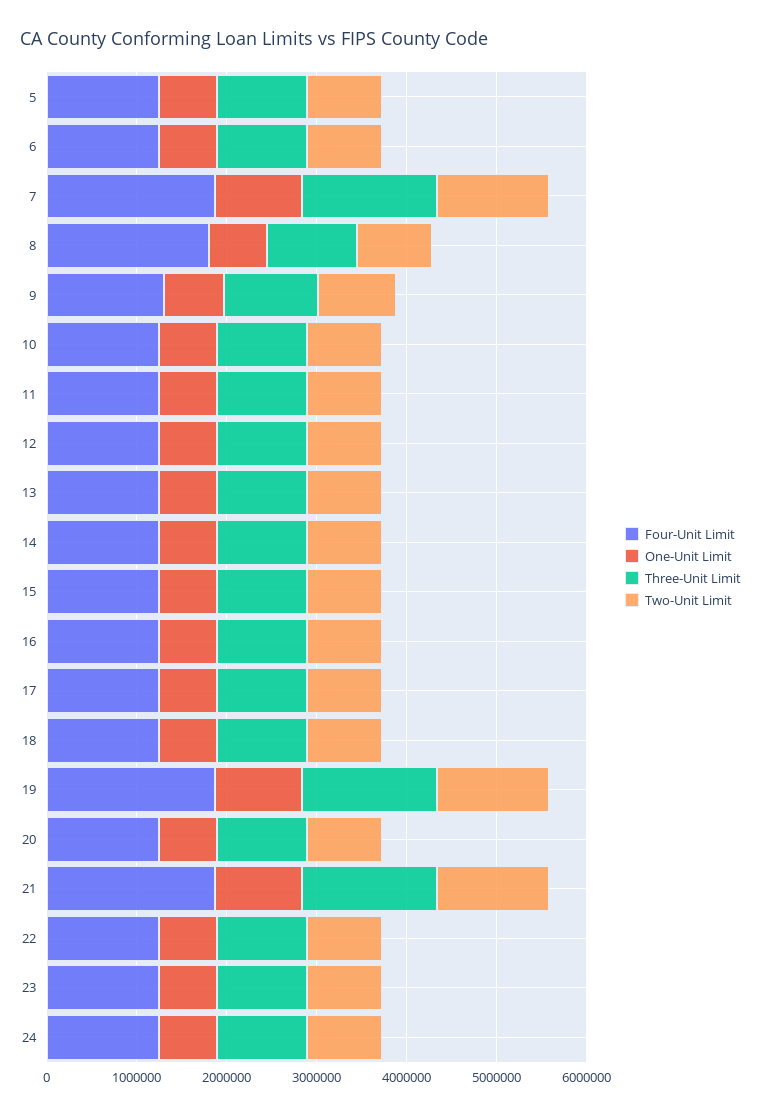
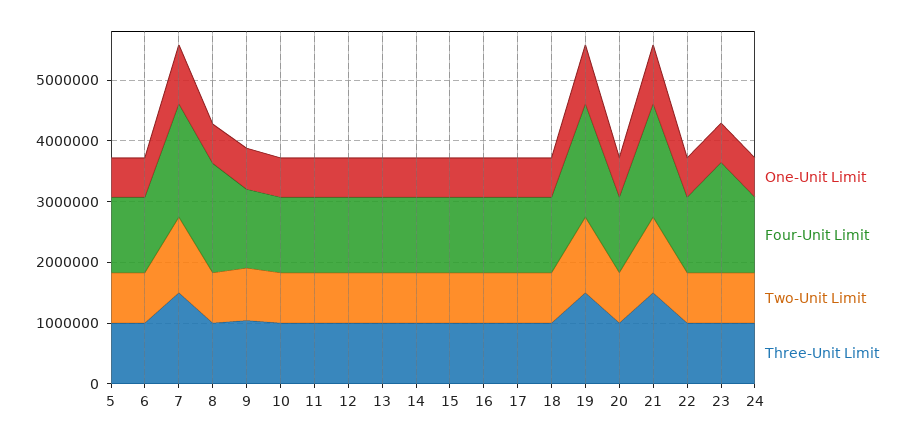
  {
    "Four-Unit Limit": {
      "5": 1200000,
      "6": 1200000,
      "7": 1800000,
      "8": 1800000,
      "9": 1200000,
      "10": 1200000,
      "11": 1200000,
      "12": 1200000,
      "13": 1200000,
      "14": 1200000,
      "15": 1200000,
      "16": 1200000,
      "17": 1200000,
      "18": 1200000,
      "19": 1800000,
      "20": 1200000,
      "21": 1800000,
      "22": 1200000,
-     "23": 1200000,
+     "23": 1800000,
      "24": 1200000
    },
    "One-Unit Limit": {
      "5": 600000,
      "6": 600000,
      "7": 1000000,
      "8": 600000,
      "9": 600000,
      "10": 600000,
      "11": 600000,
      "12": 600000,
      "13": 600000,
      "14": 600000,
      "15": 600000,
      "16": 600000,
      "17": 600000,
      "18": 600000,
      "19": 1000000,
      "20": 600000,
      "21": 1000000,
      "22": 600000,
      "23": 600000,
      "24": 600000
    },
    "Three-Unit Limit": {
      "5": 1000000,
      "6": 1000000,
      "7": 1600000,
      "8": 1000000,
      "9": 1000000,
      "10": 1000000,
      "11": 1000000,
      "12": 1000000,
      "13": 1000000,
      "14": 1000000,
      "15": 1000000,
      "16": 1000000,
      "17": 1000000,
      "18": 1000000,
      "19": 1600000,
      "20": 1000000,
      "21": 1600000,
      "22": 1000000,
      "23": 1000000,
      "24": 1000000
    },
    "Two-Unit Limit": {
      "5": 800000,
      "6": 800000,
      "7": 1200000,
      "8": 800000,
      "9": 800000,
      "10": 800000,
      "11": 800000,
      "12": 800000,
      "13": 800000,
      "14": 800000,
      "15": 800000,
      "16": 800000,
      "17": 800000,
      "18": 800000,
      "19": 1200000,
      "20": 800000,
      "21": 1200000,
      "22": 800000,
      "23": 800000,
      "24": 800000
    }
  }

